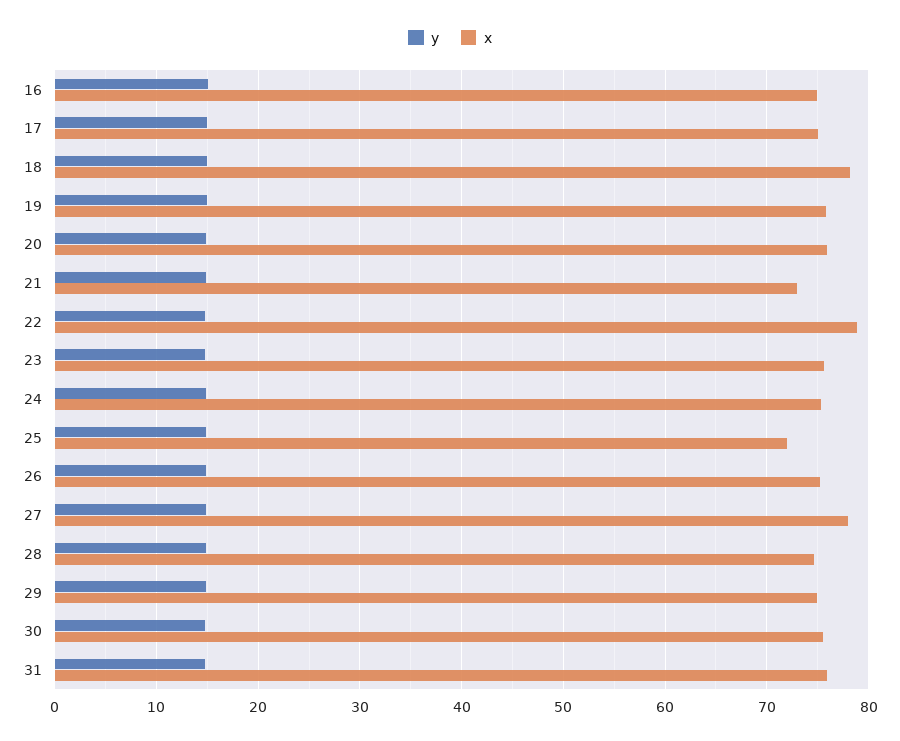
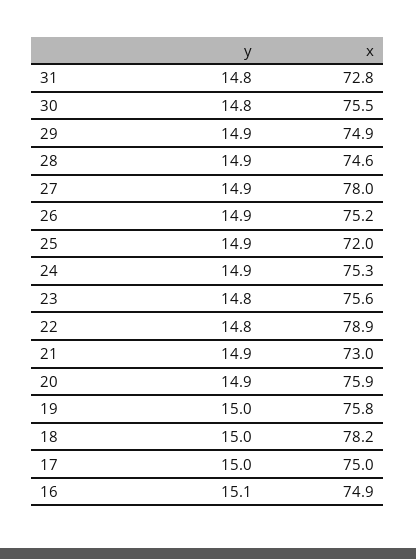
  {
    "y": {
      "16": 15.1,
      "17": 15,
      "18": 15,
      "19": 15,
      "20": 14.9,
      "21": 14.9,
      "22": 14.8,
      "23": 14.8,
      "24": 14.9,
      "25": 14.9,
      "26": 14.9,
      "27": 14.9,
      "28": 14.9,
      "29": 14.9,
      "30": 14.8,
      "31": 14.8
    },
    "x": {
      "16": 74.9,
      "17": 75,
      "18": 78.2,
      "19": 75.8,
      "20": 75.9,
      "21": 73,
      "22": 78.9,
      "23": 75.6,
      "24": 75.3,
      "25": 72,
      "26": 75.2,
      "27": 78,
      "28": 74.6,
      "29": 74.9,
      "30": 75.5,
-     "31": 76
+     "31": 72.8
    }
  }

